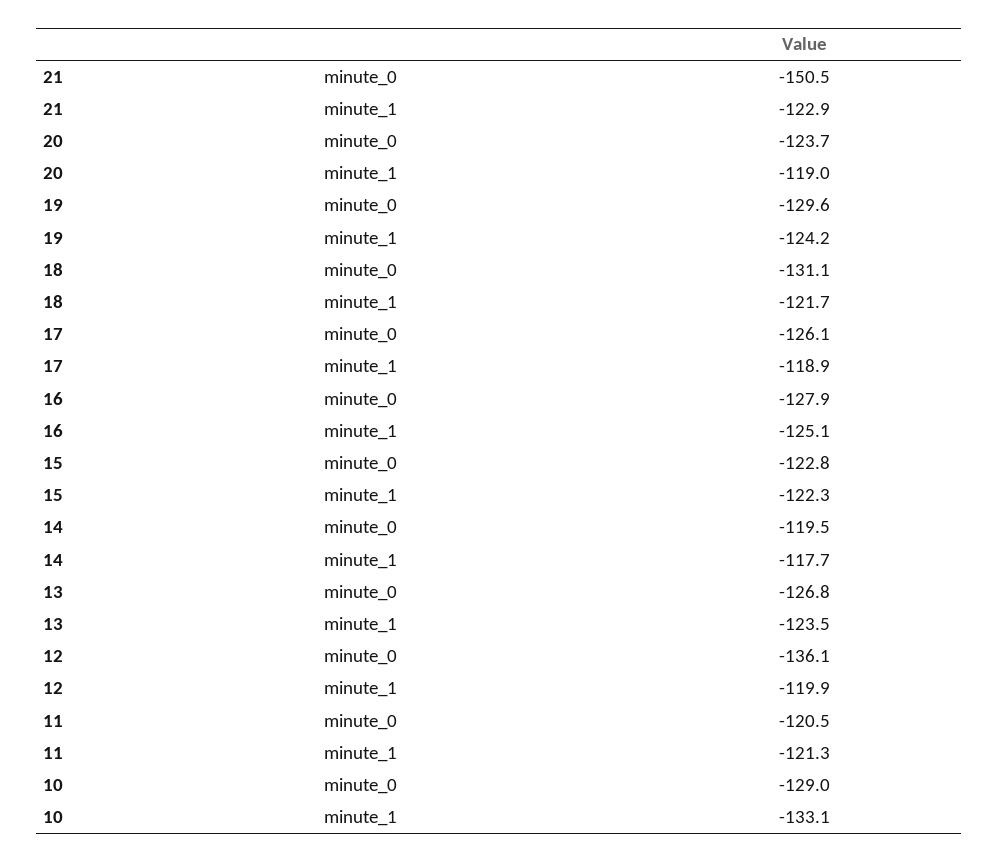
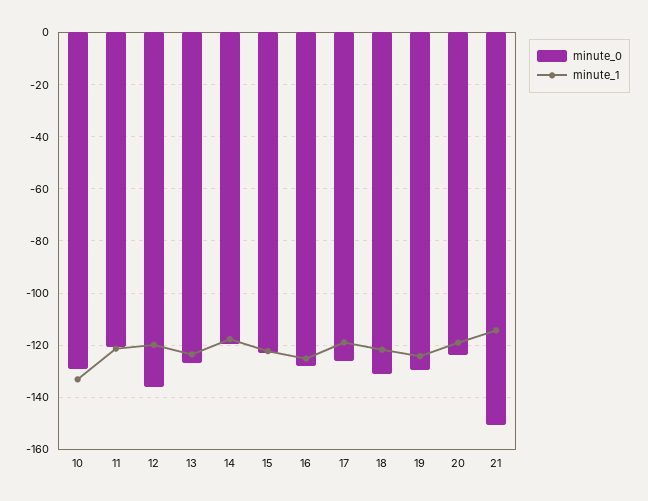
  {
    "minute_0": {
      "21": -150.5,
      "20": -123.7,
      "19": -129.6,
      "18": -131.1,
      "17": -126.1,
      "16": -127.9,
      "15": -122.8,
      "14": -119.5,
      "13": -126.8,
      "12": -136.1,
      "11": -120.5,
      "10": -129
    },
    "minute_1": {
-     "21": -122.9,
+     "21": -115,
      "20": -119,
      "19": -124.2,
      "18": -121.7,
      "17": -118.9,
      "16": -125.1,
      "15": -122.3,
      "14": -117.7,
      "13": -123.5,
      "12": -119.9,
      "11": -121.3,
      "10": -133.1
    }
  }

